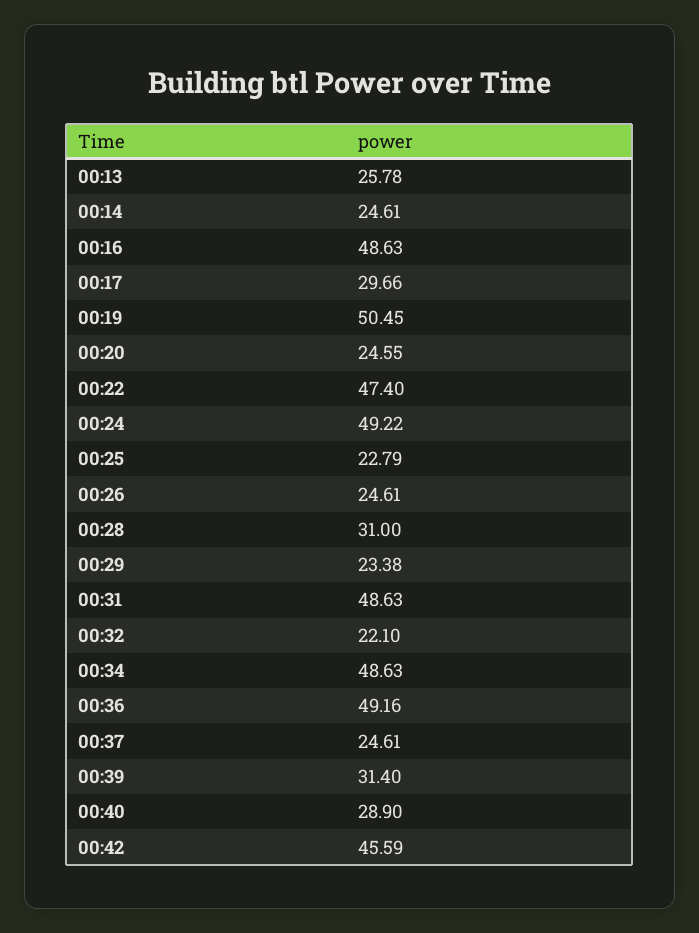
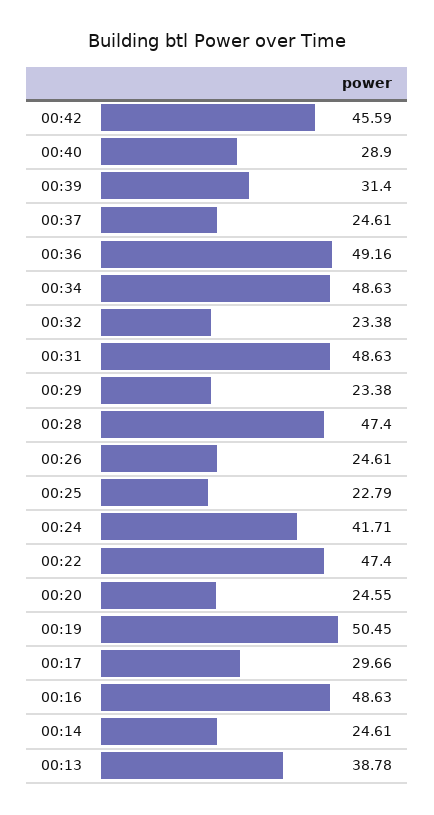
  {
-   "00:13": 25.78,
+   "00:13": 38.78,
    "00:14": 24.61,
    "00:16": 48.63,
    "00:17": 29.66,
    "00:19": 50.45,
    "00:20": 24.55,
    "00:22": 47.4,
-   "00:24": 49.22,
+   "00:24": 41.71,
    "00:25": 22.79,
    "00:26": 24.61,
-   "00:28": 31,
+   "00:28": 47.4,
    "00:29": 23.38,
    "00:31": 48.63,
-   "00:32": 22.1,
+   "00:32": 23.38,
    "00:34": 48.63,
    "00:36": 49.16,
    "00:37": 24.61,
    "00:39": 31.4,
    "00:40": 28.9,
    "00:42": 45.59
  }

